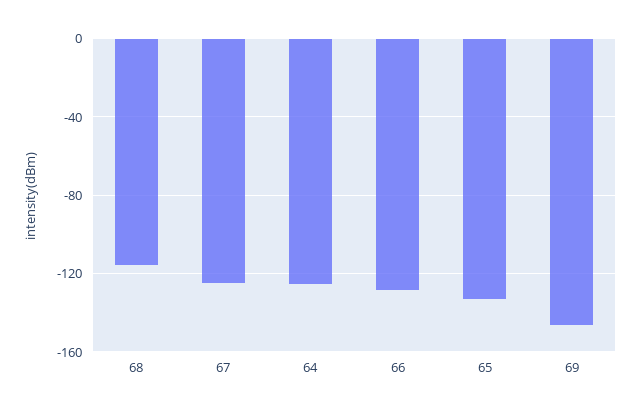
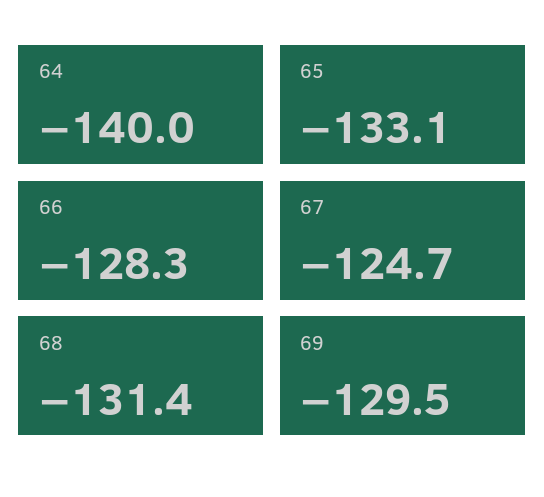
  {
-   "68": -115,
+   "68": -131.4,
    "67": -124.7,
-   "64": -125,
+   "64": -140,
    "66": -128.3,
    "65": -133.1,
-   "69": -145
+   "69": -129.5
  }

